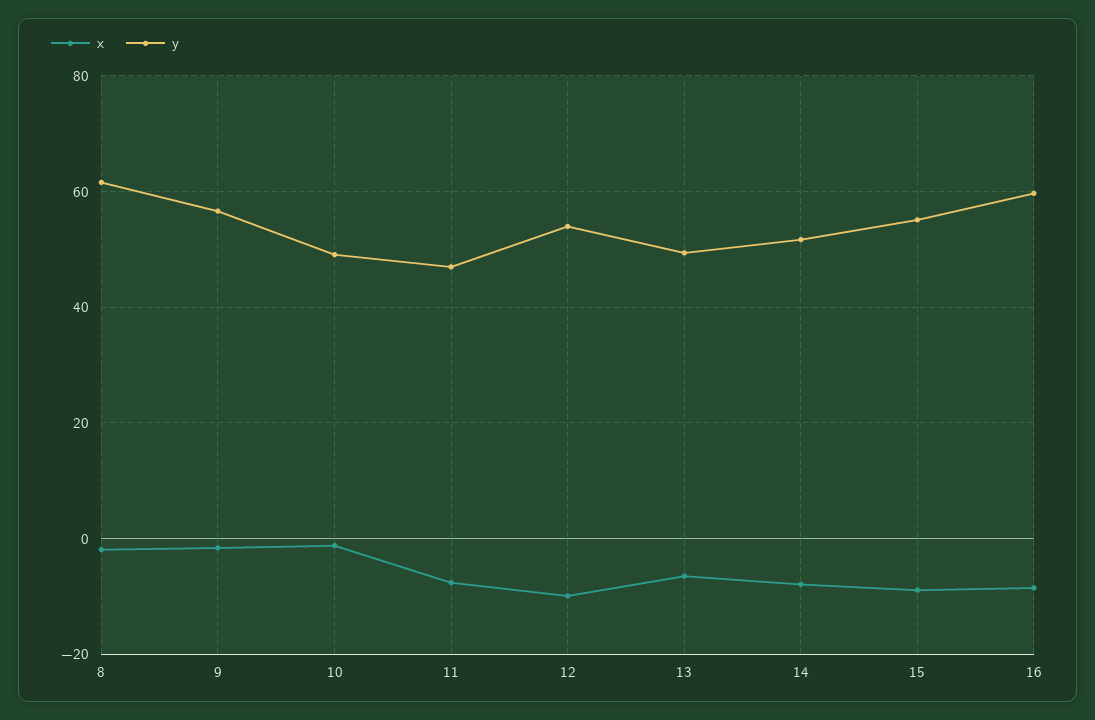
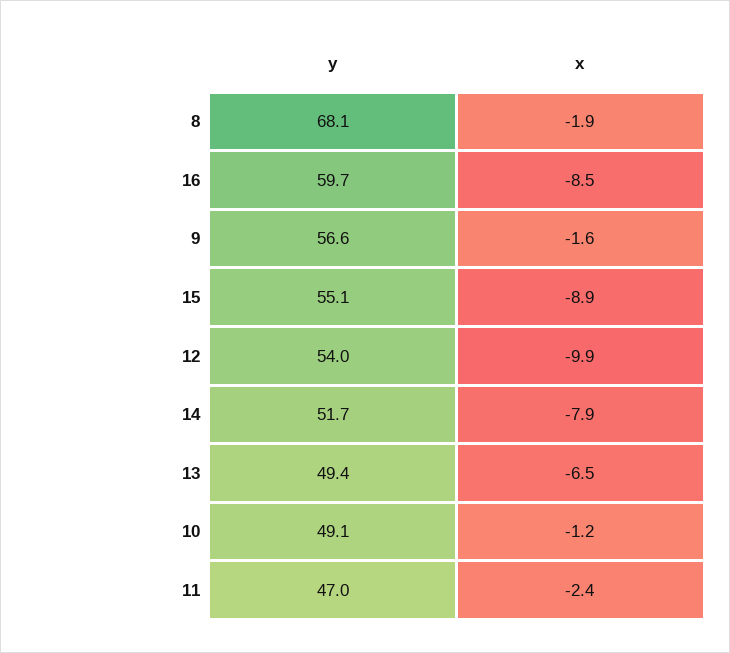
  {
    "x": {
      "8": -1.9,
      "9": -1.6,
      "10": -1.2,
-     "11": -8,
+     "11": -2.4,
      "12": -9.9,
      "13": -6.5,
      "14": -7.9,
      "15": -8.9,
      "16": -8.5
    },
    "y": {
-     "8": 62,
+     "8": 68.1,
      "9": 56.6,
      "10": 49.1,
      "11": 47,
      "12": 54,
      "13": 49.4,
      "14": 51.7,
      "15": 55.1,
      "16": 59.7
    }
  }

